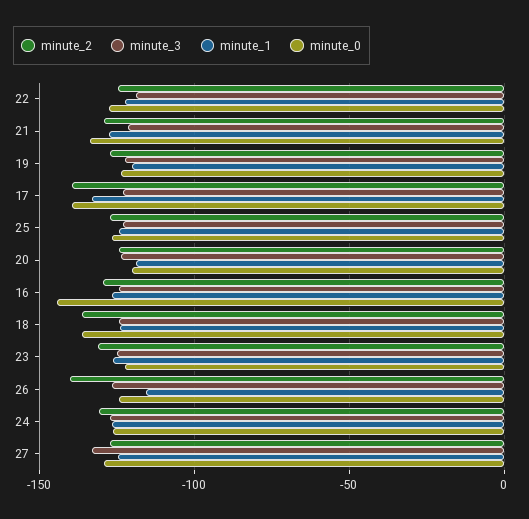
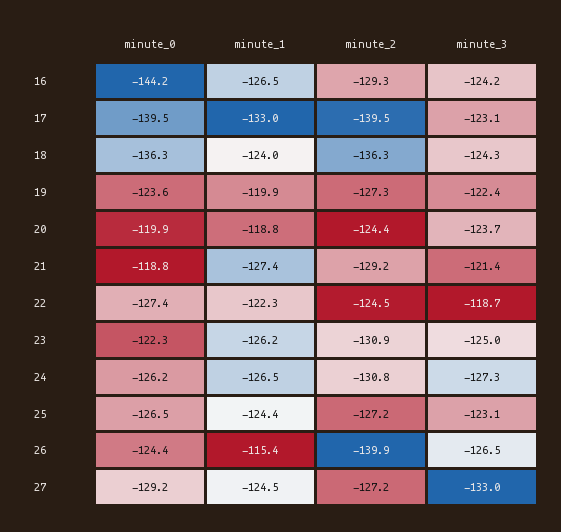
  {
    "minute_2": {
      "22": -124.5,
      "21": -129.2,
      "19": -127.3,
      "17": -139.5,
      "25": -127.2,
      "20": -124.4,
      "16": -129.3,
      "18": -136.3,
      "23": -130.9,
      "26": -139.9,
      "24": -130.8,
      "27": -127.2
    },
    "minute_3": {
      "22": -118.7,
      "21": -121.4,
      "19": -122.4,
      "17": -123.1,
      "25": -123.1,
      "20": -123.7,
      "16": -124.2,
      "18": -124.3,
      "23": -125,
      "26": -126.5,
      "24": -127.3,
      "27": -133
    },
    "minute_1": {
      "22": -122.3,
      "21": -127.4,
      "19": -119.9,
      "17": -133,
      "25": -124.4,
      "20": -118.8,
      "16": -126.5,
      "18": -124,
      "23": -126.2,
      "26": -115.4,
      "24": -126.5,
      "27": -124.5
    },
    "minute_0": {
      "22": -127.4,
-     "21": -135,
+     "21": -118.8,
      "19": -123.6,
      "17": -139.5,
      "25": -126.5,
      "20": -119.9,
      "16": -144.2,
      "18": -136.3,
      "23": -122.3,
      "26": -124.4,
      "24": -126.2,
      "27": -129.2
    }
  }

